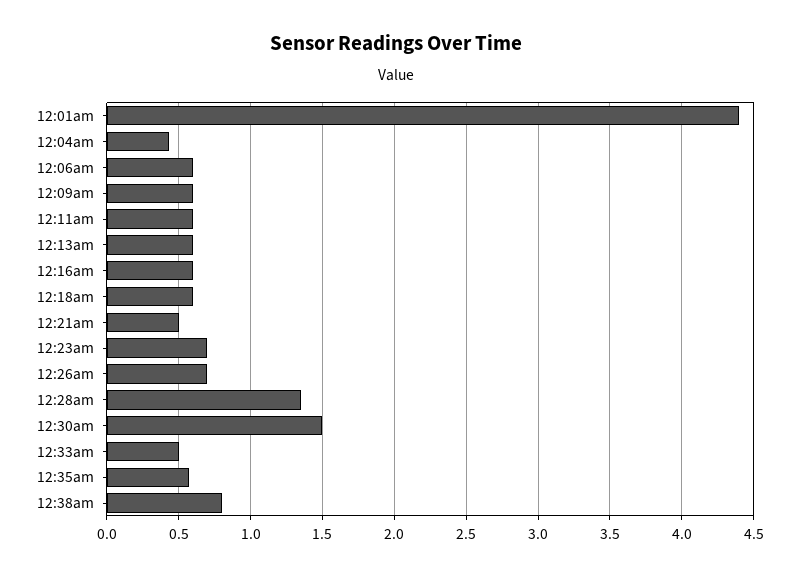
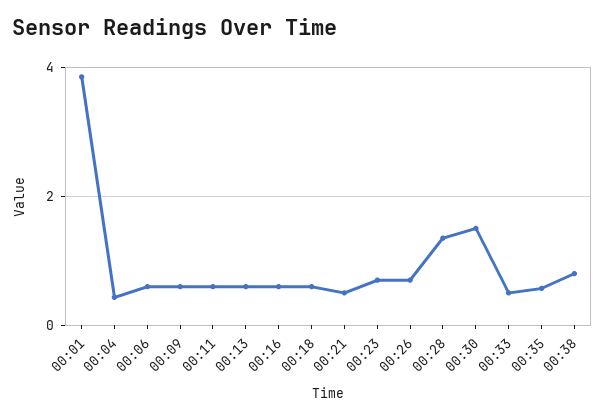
  {
-   "12:01am": 4.4,
+   "12:01am": 3.8,
    "12:04am": 0.45,
    "12:06am": 0.6,
    "12:09am": 0.6,
    "12:11am": 0.6,
    "12:13am": 0.6,
    "12:16am": 0.6,
    "12:18am": 0.6,
    "12:21am": 0.5,
    "12:23am": 0.7,
    "12:26am": 0.7,
    "12:28am": 1.35,
    "12:30am": 1.5,
    "12:33am": 0.5,
    "12:35am": 0.55,
    "12:38am": 0.8
  }

